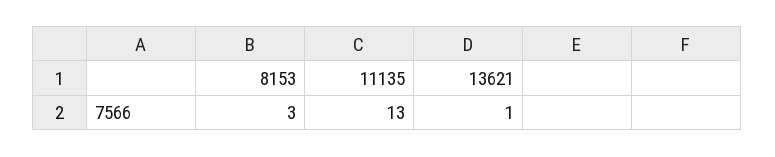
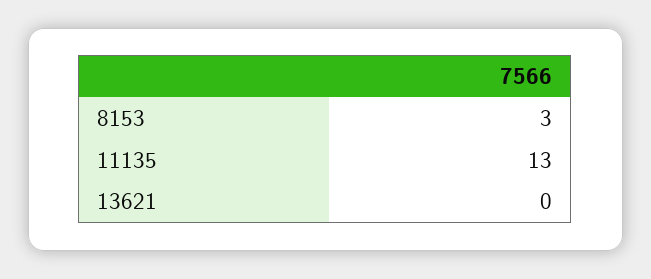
  {
    "8153": 3,
    "11135": 13,
-   "13621": 1
+   "13621": 0
  }

